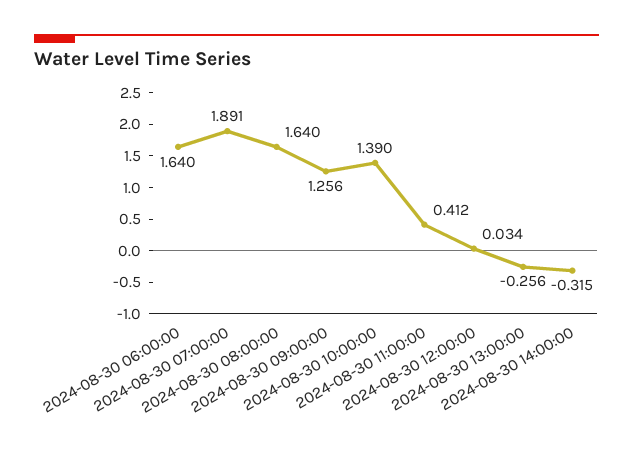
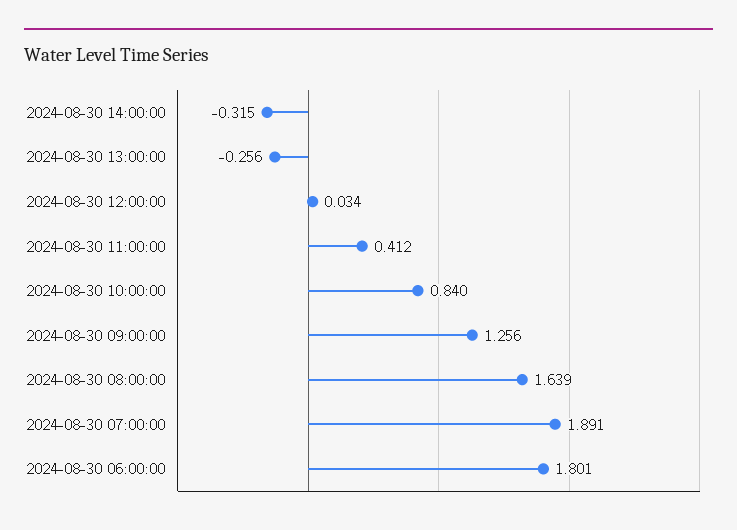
  {
-   "2024-08-30 06:00:00": 1.64,
+   "2024-08-30 06:00:00": 1.801,
    "2024-08-30 07:00:00": 1.891,
-   "2024-08-30 08:00:00": 1.64,
+   "2024-08-30 08:00:00": 1.639,
    "2024-08-30 09:00:00": 1.256,
-   "2024-08-30 10:00:00": 1.39,
+   "2024-08-30 10:00:00": 0.84,
    "2024-08-30 11:00:00": 0.412,
    "2024-08-30 12:00:00": 0.034,
    "2024-08-30 13:00:00": -0.256,
    "2024-08-30 14:00:00": -0.315
  }

